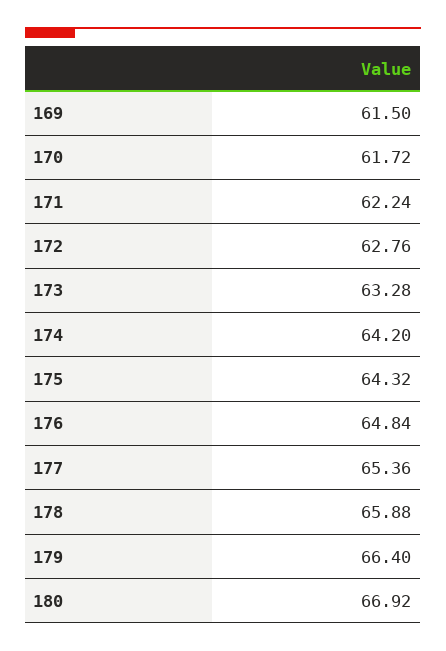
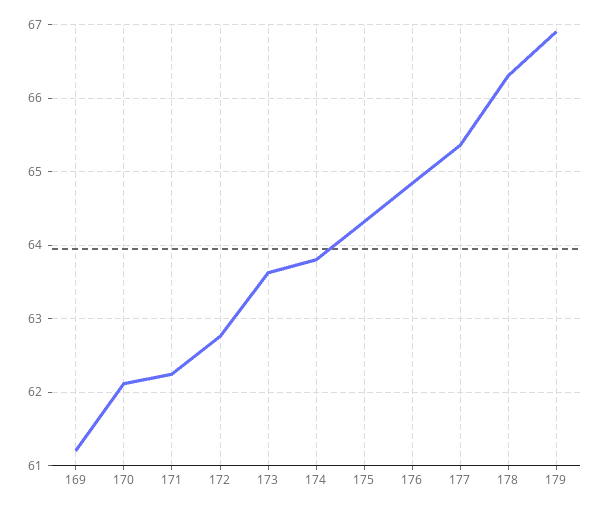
  {
-   "169": 61.5,
+   "169": 61.2,
-   "170": 61.72,
+   "170": 62.1,
    "171": 62.24,
    "172": 62.76,
-   "173": 63.28,
+   "173": 63.6,
-   "174": 64.2,
+   "174": 63.8,
    "175": 64.32,
    "176": 64.84,
    "177": 65.36,
-   "178": 65.88,
+   "178": 66.3,
-   "179": 66.4,
+   "179": 66.9
-   "180": 66.92
  }

